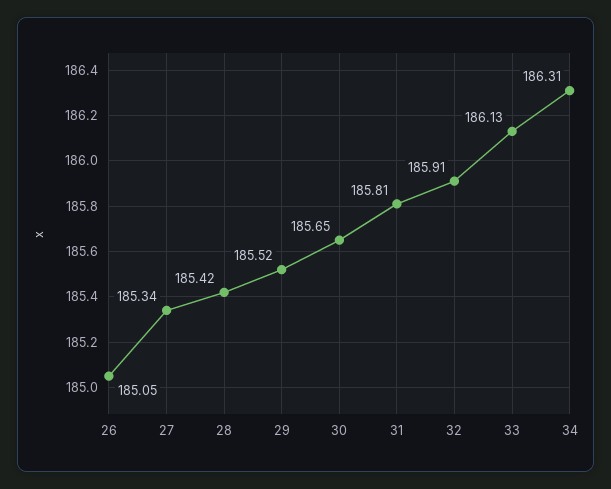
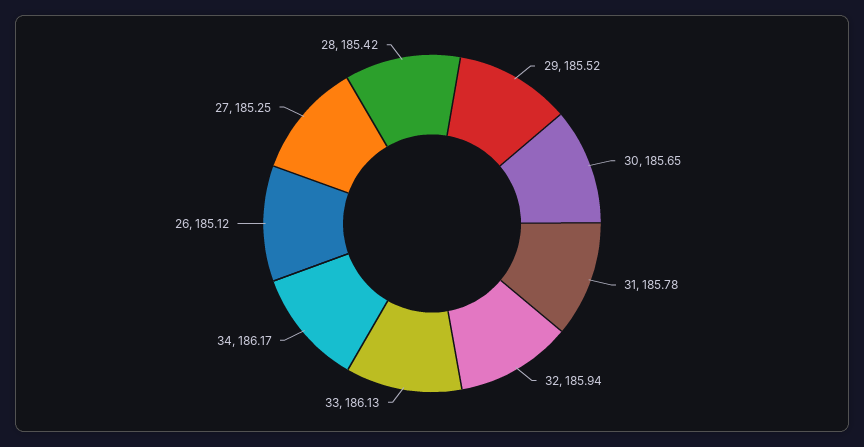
  {
-   "26": 185.05,
+   "26": 185.12,
-   "27": 185.34,
+   "27": 185.25,
    "28": 185.42,
    "29": 185.52,
    "30": 185.65,
-   "31": 185.81,
+   "31": 185.78,
-   "32": 185.91,
+   "32": 185.94,
    "33": 186.13,
-   "34": 186.31
+   "34": 186.17
  }

